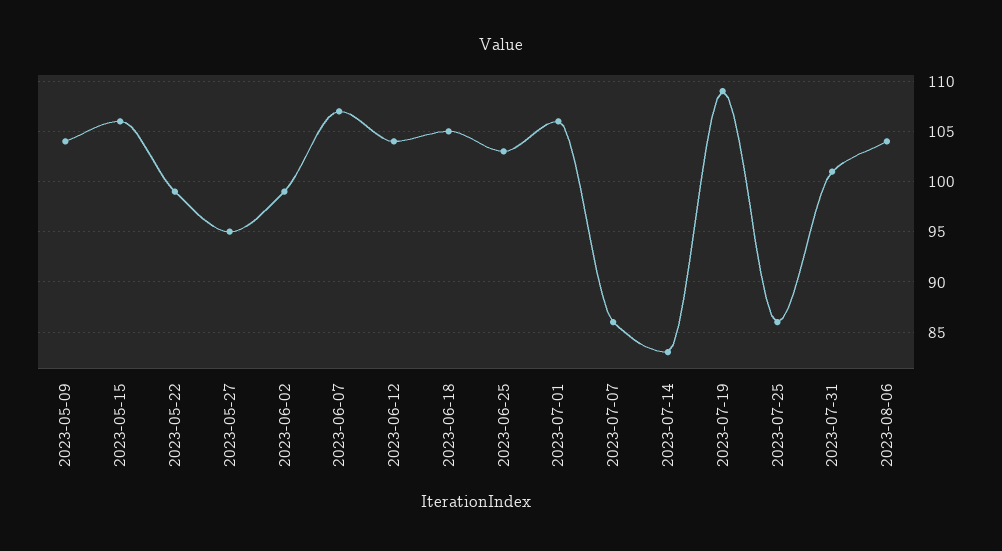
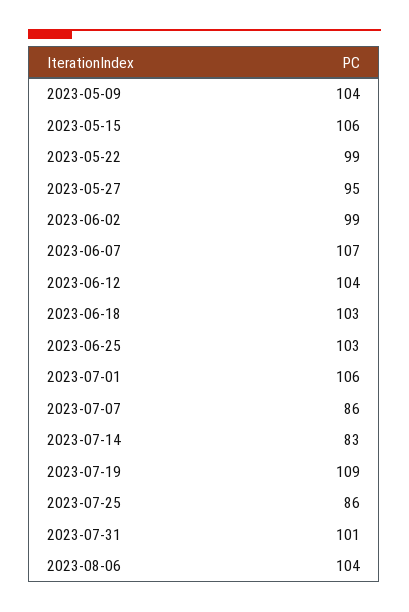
  {
    "2023-05-09": 104,
    "2023-05-15": 106,
    "2023-05-22": 99,
    "2023-05-27": 95,
    "2023-06-02": 99,
    "2023-06-07": 107,
    "2023-06-12": 104,
-   "2023-06-18": 105,
+   "2023-06-18": 103,
    "2023-06-25": 103,
    "2023-07-01": 106,
    "2023-07-07": 86,
    "2023-07-14": 83,
    "2023-07-19": 109,
    "2023-07-25": 86,
    "2023-07-31": 101,
    "2023-08-06": 104
  }

